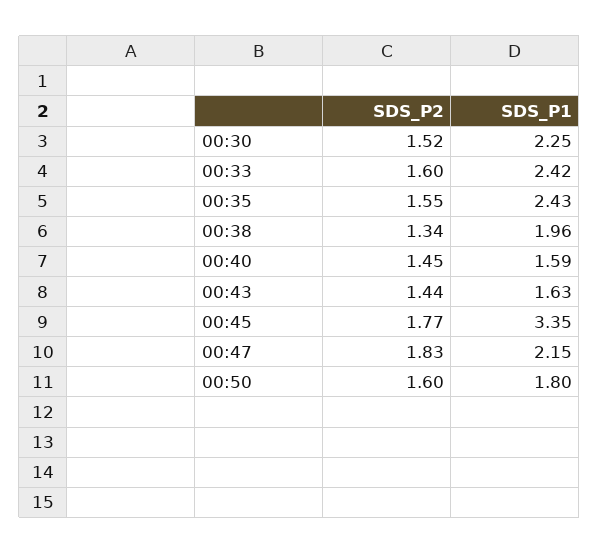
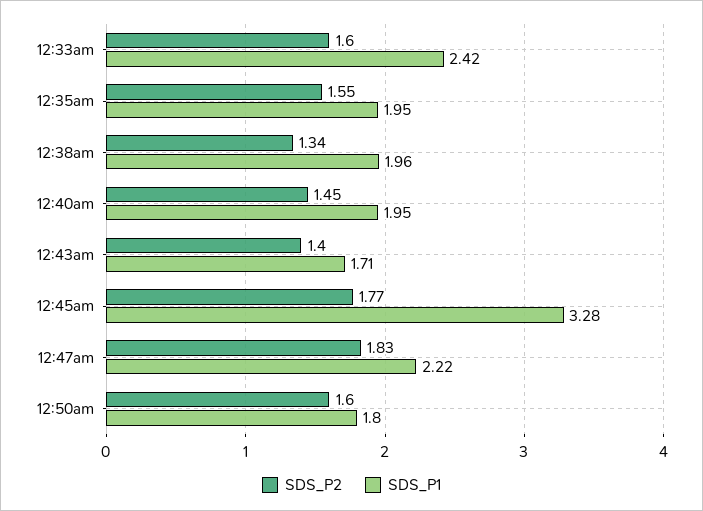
  {
    "SDS_P2": {
-     "00:30": 1.52,
      "00:33": 1.6,
      "00:35": 1.55,
      "00:38": 1.34,
      "00:40": 1.45,
-     "00:43": 1.44,
+     "00:43": 1.4,
      "00:45": 1.77,
      "00:47": 1.83,
      "00:50": 1.6
    },
    "SDS_P1": {
-     "00:30": 2.25,
      "00:33": 2.42,
-     "00:35": 2.43,
+     "00:35": 1.95,
      "00:38": 1.96,
-     "00:40": 1.59,
+     "00:40": 1.95,
-     "00:43": 1.63,
+     "00:43": 1.71,
-     "00:45": 3.35,
+     "00:45": 3.28,
-     "00:47": 2.15,
+     "00:47": 2.22,
      "00:50": 1.8
    }
  }

